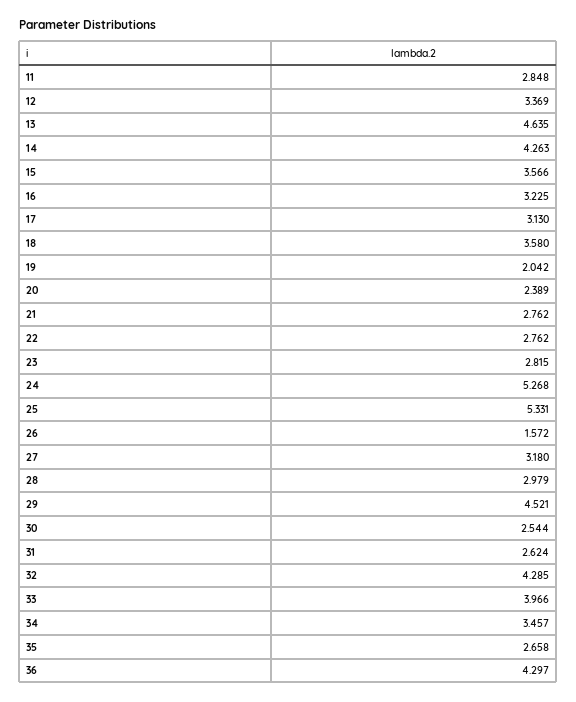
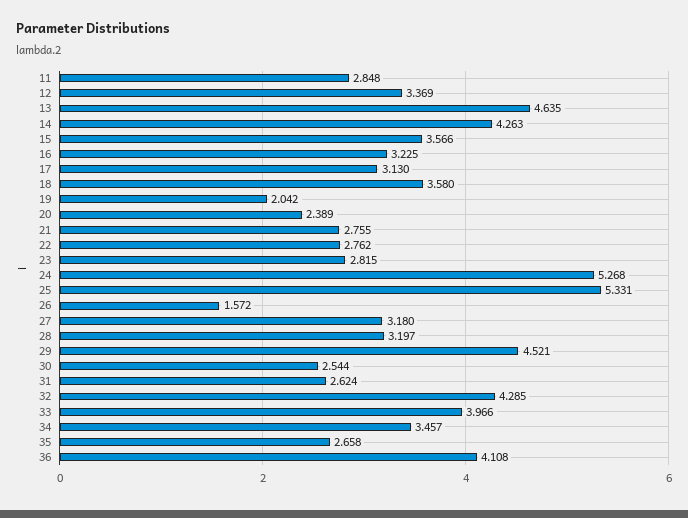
  {
    "11": 2.848,
    "12": 3.369,
    "13": 4.635,
    "14": 4.263,
    "15": 3.566,
    "16": 3.225,
    "17": 3.13,
    "18": 3.58,
    "19": 2.042,
    "20": 2.389,
-   "21": 2.762,
+   "21": 2.755,
    "22": 2.762,
    "23": 2.815,
    "24": 5.268,
    "25": 5.331,
    "26": 1.572,
    "27": 3.18,
-   "28": 2.979,
+   "28": 3.197,
    "29": 4.521,
    "30": 2.544,
    "31": 2.624,
    "32": 4.285,
    "33": 3.966,
    "34": 3.457,
    "35": 2.658,
-   "36": 4.297
+   "36": 4.108
  }

